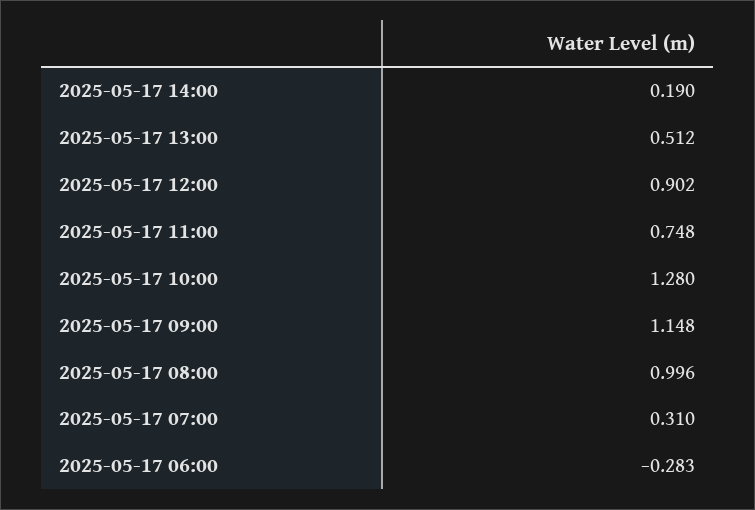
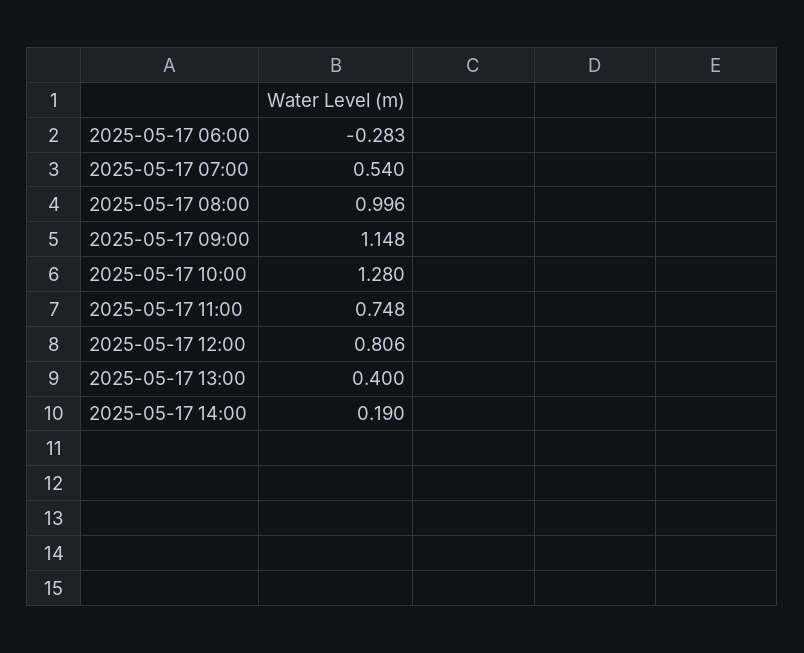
  {
    "2025-05-17 14:00": 0.19,
-   "2025-05-17 13:00": 0.512,
+   "2025-05-17 13:00": 0.4,
-   "2025-05-17 12:00": 0.902,
+   "2025-05-17 12:00": 0.806,
    "2025-05-17 11:00": 0.748,
    "2025-05-17 10:00": 1.28,
    "2025-05-17 09:00": 1.148,
    "2025-05-17 08:00": 0.996,
-   "2025-05-17 07:00": 0.31,
+   "2025-05-17 07:00": 0.54,
    "2025-05-17 06:00": -0.283
  }

